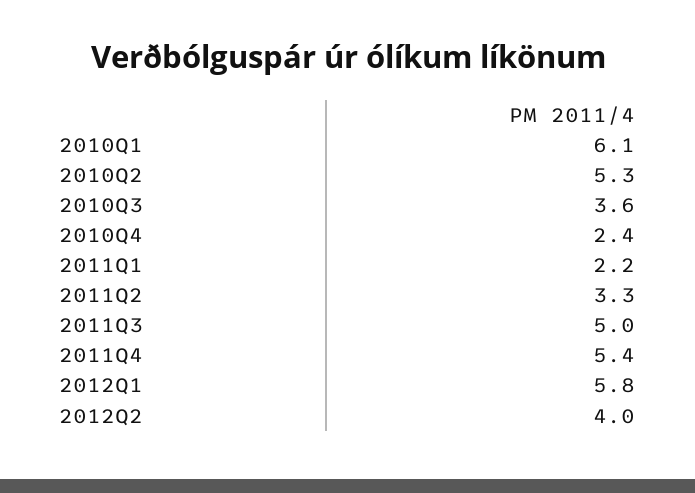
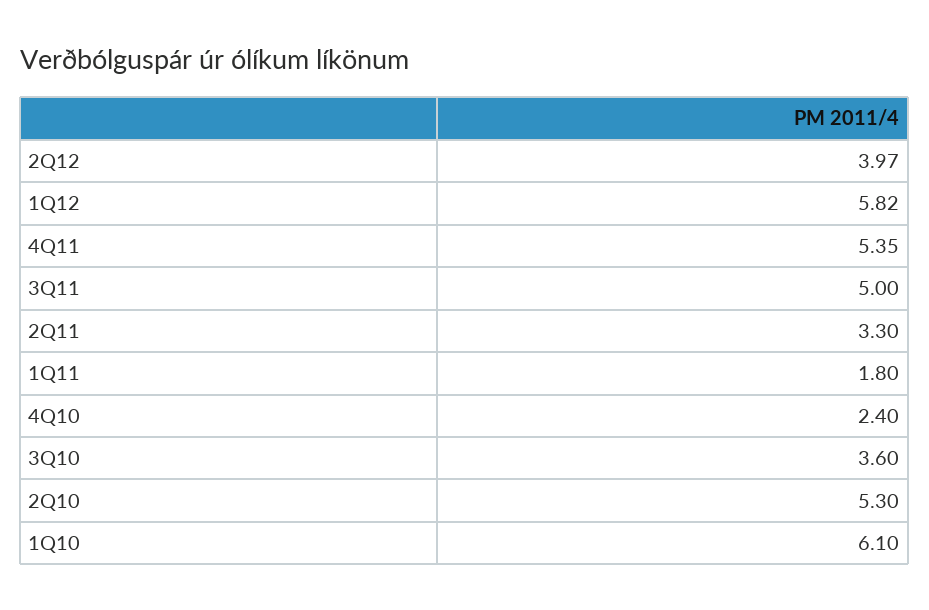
  {
    "2010Q1": 6.1,
    "2010Q2": 5.3,
    "2010Q3": 3.6,
    "2010Q4": 2.4,
-   "2011Q1": 2.2,
+   "2011Q1": 1.8,
    "2011Q2": 3.3,
    "2011Q3": 5,
    "2011Q4": 5.35,
    "2012Q1": 5.82,
    "2012Q2": 3.97
  }

